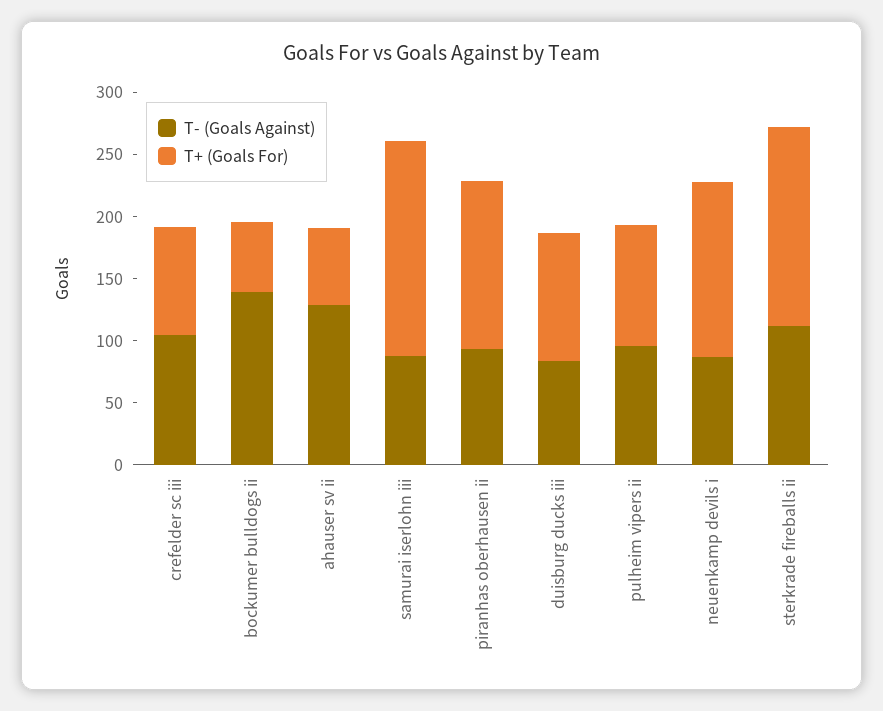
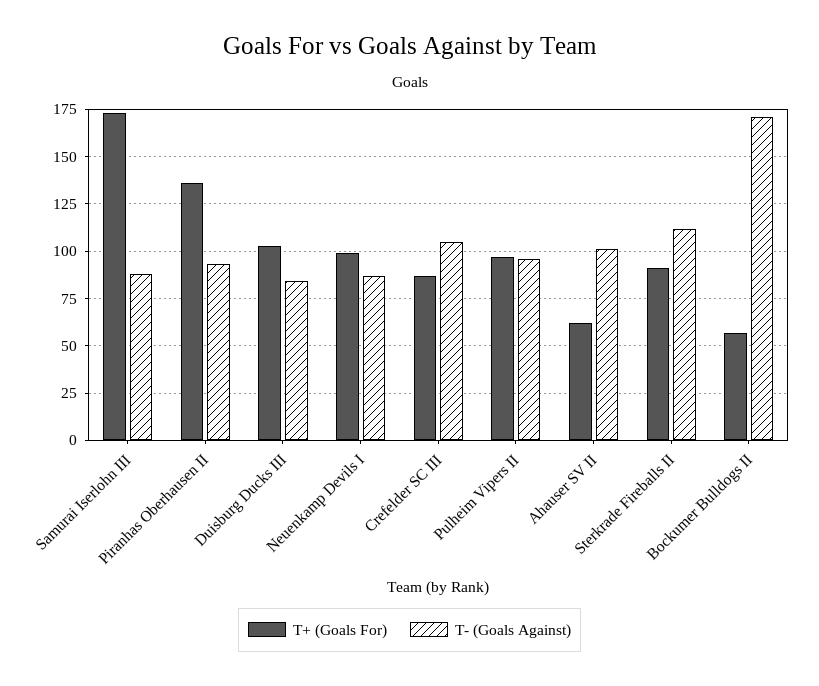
  {
    "T- (Goals Against)": {
      "crefelder sc iii": 105,
-     "bockumer bulldogs ii": 140,
+     "bockumer bulldogs ii": 170,
-     "ahauser sv ii": 130,
+     "ahauser sv ii": 100,
      "samurai iserlohn iii": 90,
      "piranhas oberhausen ii": 95,
      "duisburg ducks iii": 85,
      "pulheim vipers ii": 95,
      "neuenkamp devils i": 85,
      "sterkrade fireballs ii": 110
    },
    "T+ (Goals For)": {
      "crefelder sc iii": 85,
      "bockumer bulldogs ii": 55,
      "ahauser sv ii": 60,
      "samurai iserlohn iii": 175,
      "piranhas oberhausen ii": 135,
      "duisburg ducks iii": 105,
      "pulheim vipers ii": 95,
-     "neuenkamp devils i": 140,
+     "neuenkamp devils i": 100,
-     "sterkrade fireballs ii": 160
+     "sterkrade fireballs ii": 90
    }
  }

